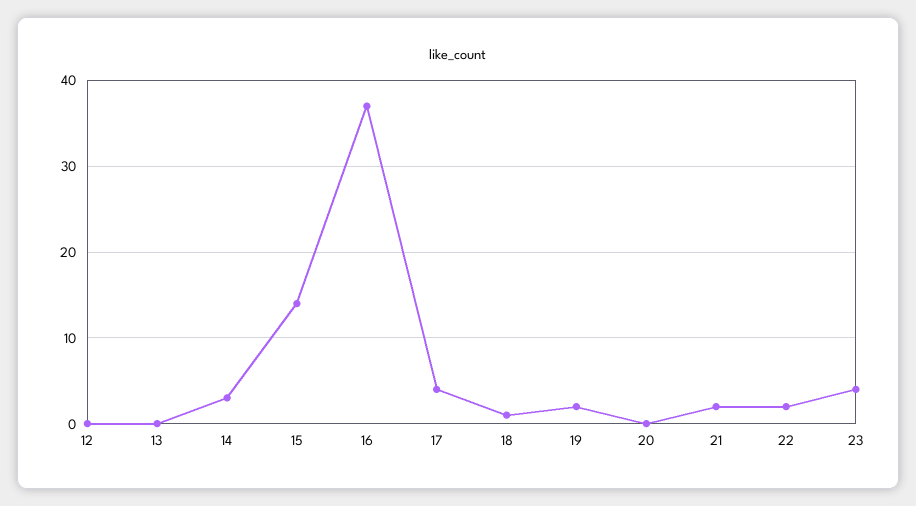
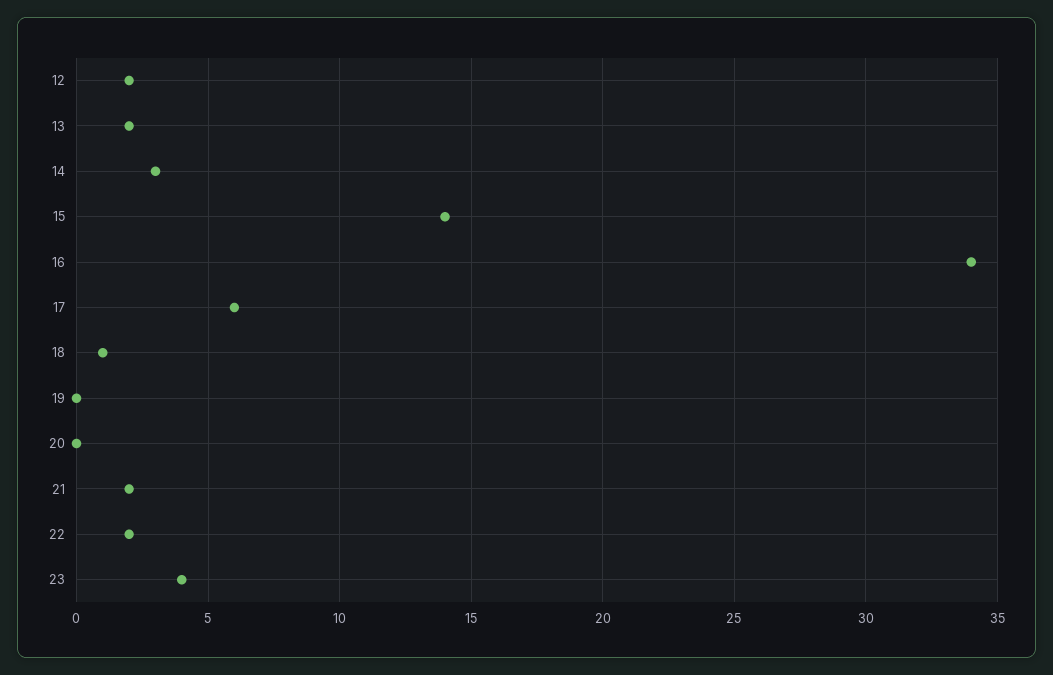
  {
-   "12": 0,
+   "12": 2,
-   "13": 0,
+   "13": 2,
    "14": 3,
    "15": 14,
-   "16": 37,
+   "16": 34,
-   "17": 4,
+   "17": 6,
    "18": 1,
-   "19": 2,
+   "19": 0,
    "20": 0,
    "21": 2,
    "22": 2,
    "23": 4
  }

